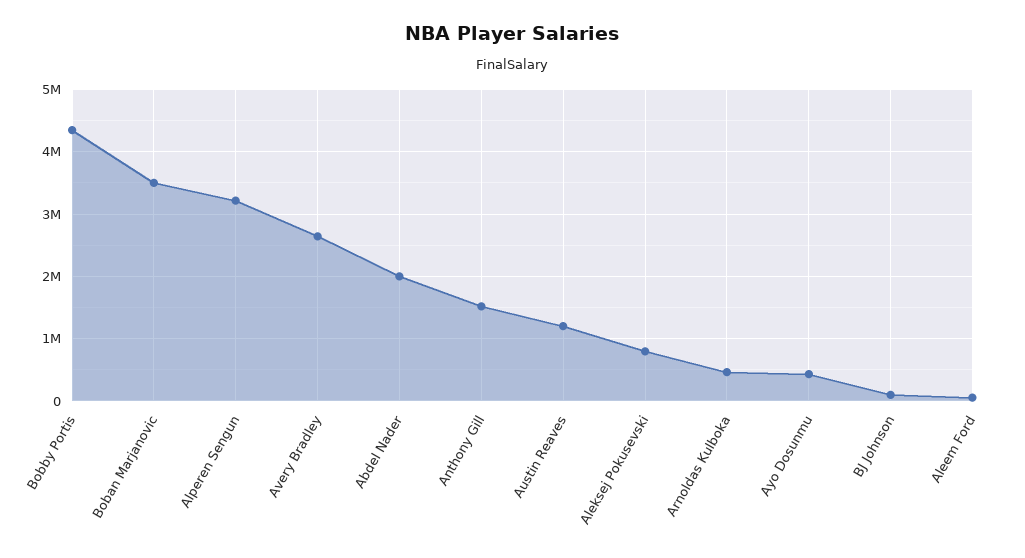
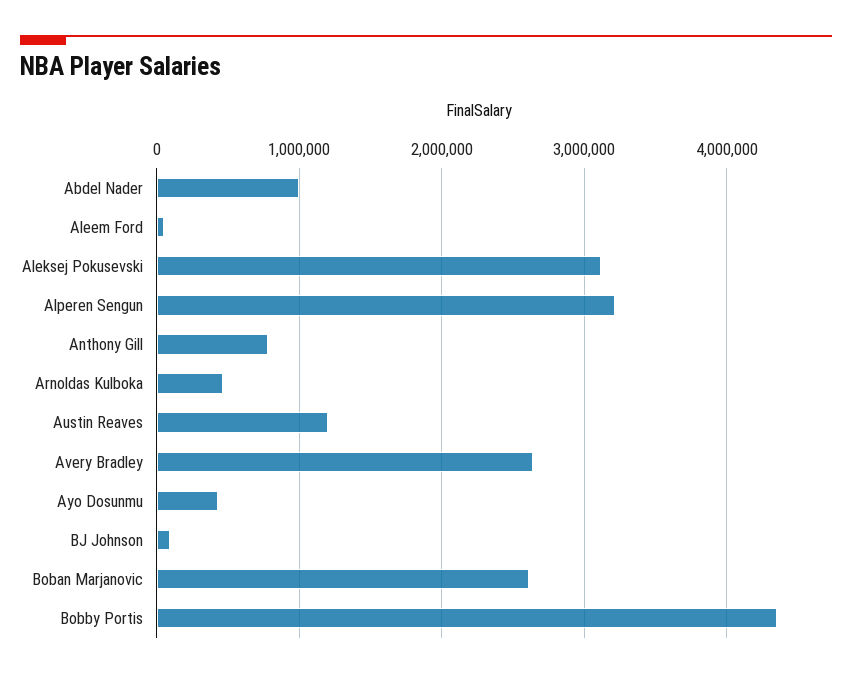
  {
    "Bobby Portis": 4300000,
-   "Boban Marjanovic": 3500000,
+   "Boban Marjanovic": 2600000,
    "Alperen Sengun": 3200000,
    "Avery Bradley": 2600000,
-   "Abdel Nader": 2000000,
+   "Abdel Nader": 1000000,
-   "Anthony Gill": 1500000,
+   "Anthony Gill": 800000,
    "Austin Reaves": 1200000,
-   "Aleksej Pokusevski": 800000,
+   "Aleksej Pokusevski": 3100000,
    "Arnoldas Kulboka": 500000,
    "Ayo Dosunmu": 400000,
    "BJ Johnson": 100000,
    "Aleem Ford": 100000
  }

